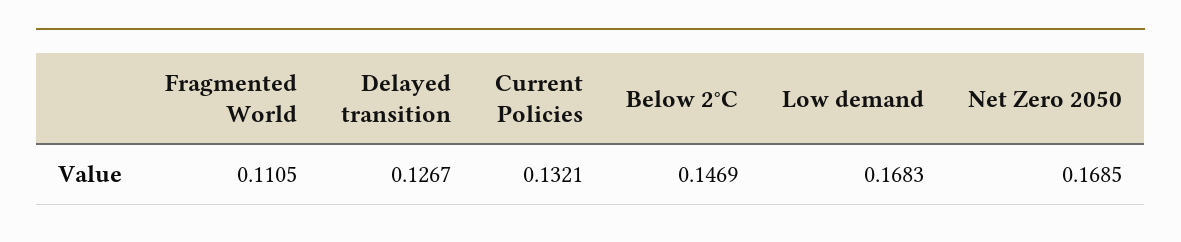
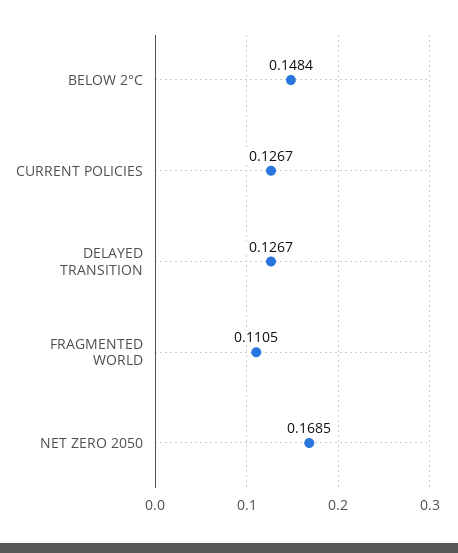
  {
    "Fragmented World": 0.1105,
    "Delayed transition": 0.1267,
-   "Current Policies": 0.1321,
+   "Current Policies": 0.1267,
-   "Below 2°C": 0.1469,
+   "Below 2°C": 0.1484,
-   "Low demand": 0.1683,
    "Net Zero 2050": 0.1685
  }

